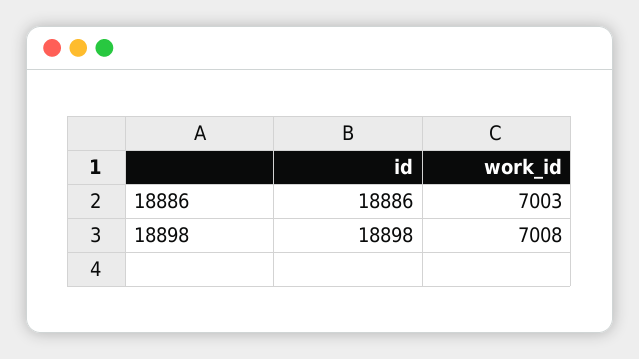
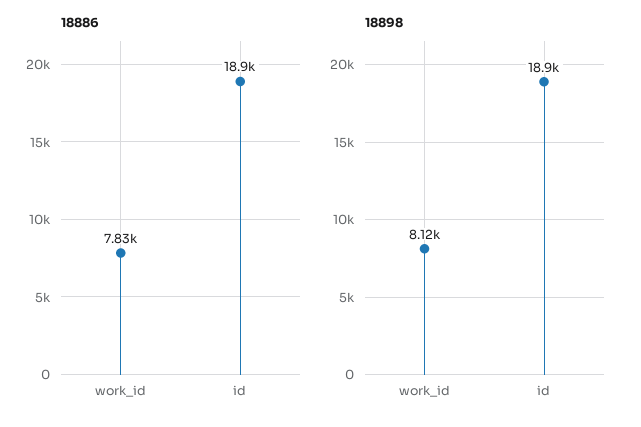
  {
    "18886": {
      "id": 18886,
-     "work_id": 7003
+     "work_id": 7830
    },
    "18898": {
      "id": 18898,
-     "work_id": 7008
+     "work_id": 8120
    }
  }

